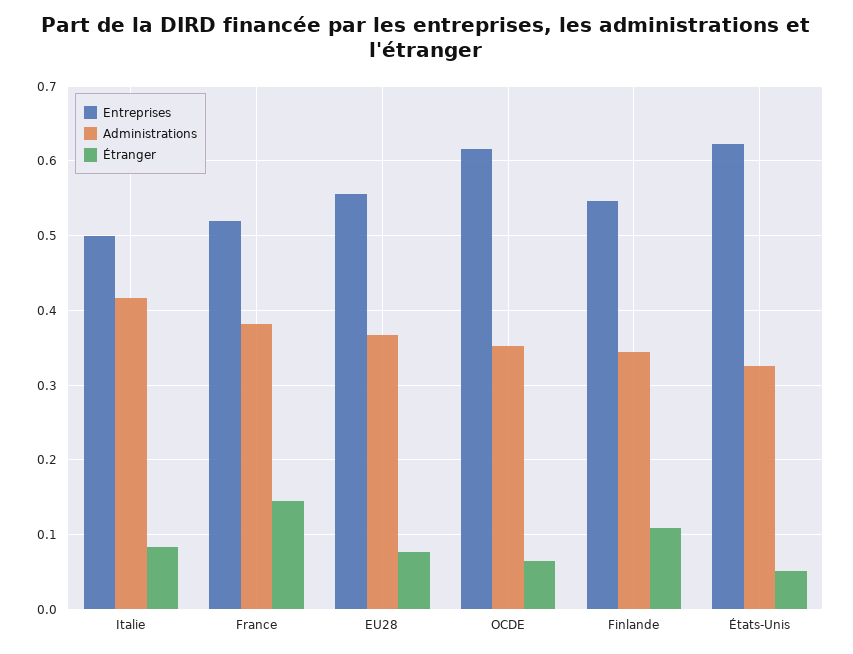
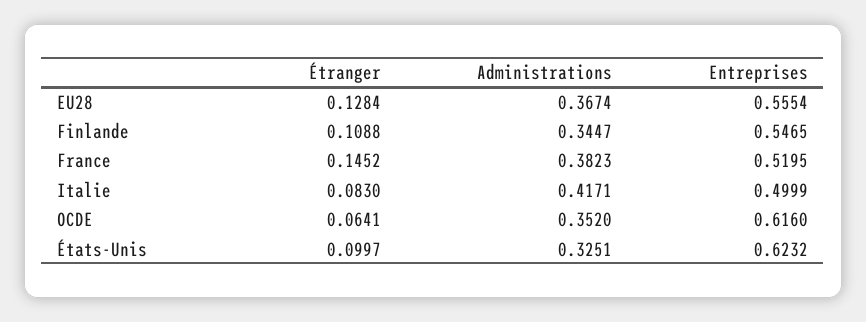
  {
    "Entreprises": {
      "Italie": 0.4999,
      "France": 0.5195,
      "EU28": 0.5554,
      "OCDE": 0.616,
      "Finlande": 0.5465,
      "États-Unis": 0.6232
    },
    "Administrations": {
      "Italie": 0.4171,
      "France": 0.3823,
      "EU28": 0.3674,
      "OCDE": 0.352,
      "Finlande": 0.3447,
      "États-Unis": 0.3251
    },
    "Étranger": {
      "Italie": 0.083,
      "France": 0.1452,
-     "EU28": 0.08,
+     "EU28": 0.1284,
      "OCDE": 0.0641,
      "Finlande": 0.1088,
-     "États-Unis": 0.05
+     "États-Unis": 0.0997
    }
  }

